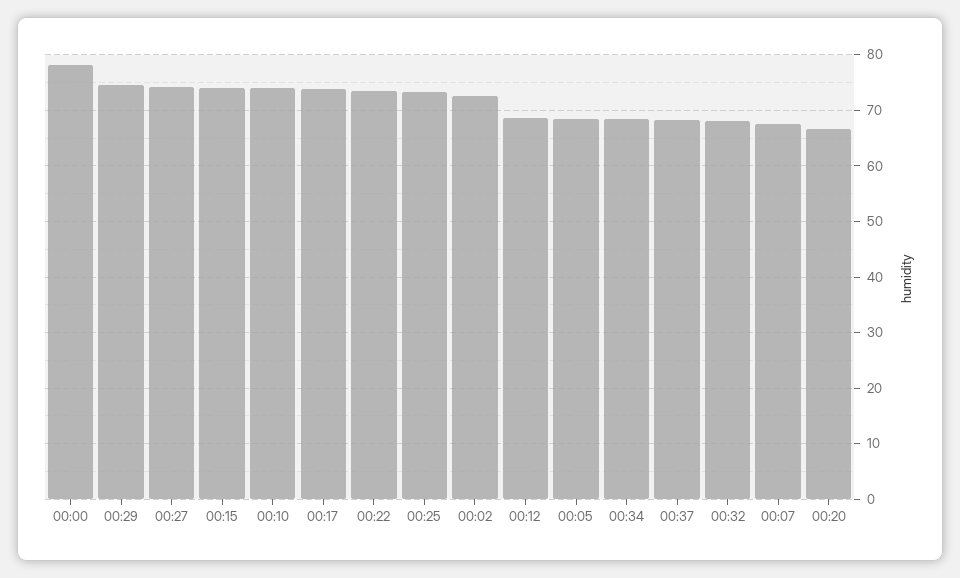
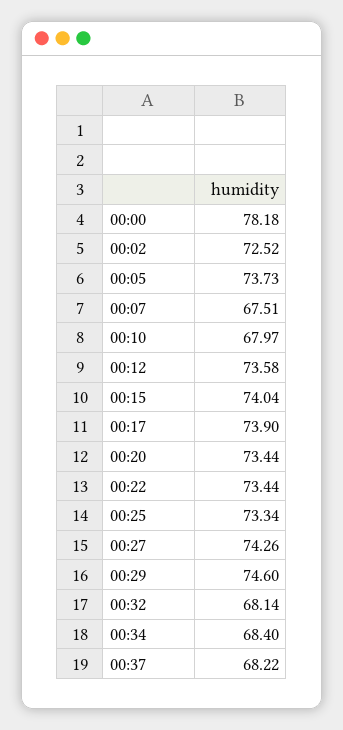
  {
    "00:00": 78.18,
    "00:29": 74.6,
    "00:27": 74.26,
    "00:15": 74.04,
-   "00:10": 74,
+   "00:10": 67.97,
    "00:17": 73.9,
    "00:22": 73.44,
    "00:25": 73.34,
    "00:02": 72.52,
-   "00:12": 68,
+   "00:12": 73.58,
-   "00:05": 68,
+   "00:05": 73.73,
    "00:34": 68.4,
    "00:37": 68.22,
    "00:32": 68.14,
    "00:07": 67.51,
-   "00:20": 66
+   "00:20": 73.44
  }

